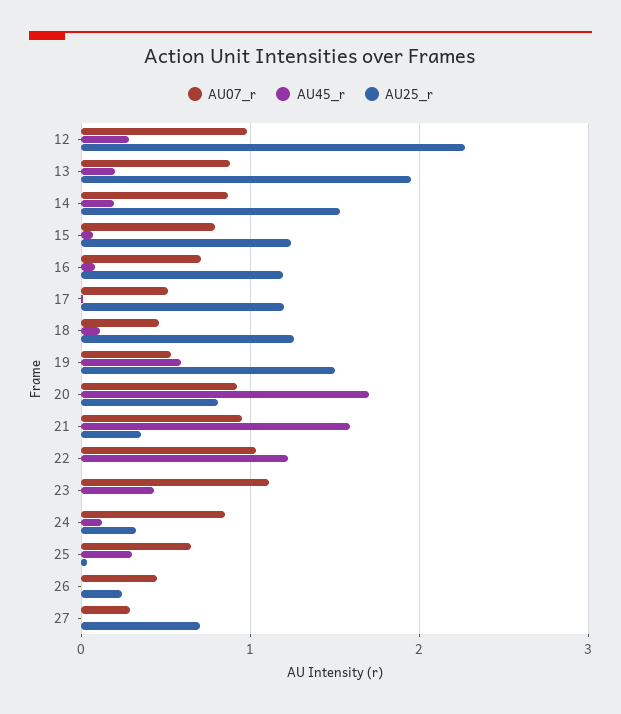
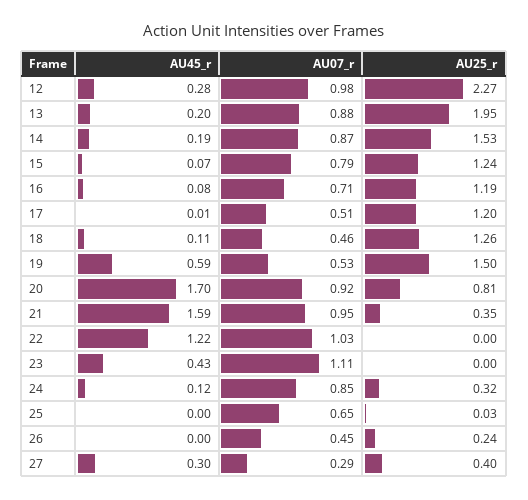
  {
    "AU07_r": {
      "12": 0.98,
      "13": 0.88,
      "14": 0.87,
      "15": 0.79,
      "16": 0.71,
      "17": 0.51,
      "18": 0.46,
      "19": 0.53,
      "20": 0.92,
      "21": 0.95,
      "22": 1.03,
      "23": 1.11,
      "24": 0.85,
      "25": 0.65,
      "26": 0.45,
      "27": 0.29
    },
    "AU45_r": {
      "12": 0.28,
      "13": 0.2,
      "14": 0.19,
      "15": 0.07,
      "16": 0.08,
      "17": 0.01,
      "18": 0.11,
      "19": 0.59,
      "20": 1.7,
      "21": 1.59,
      "22": 1.22,
      "23": 0.43,
      "24": 0.12,
-     "25": 0.3,
+     "25": 0,
      "26": 0,
-     "27": 0
+     "27": 0.3
    },
    "AU25_r": {
      "12": 2.27,
      "13": 1.95,
      "14": 1.53,
      "15": 1.24,
      "16": 1.19,
      "17": 1.2,
      "18": 1.26,
      "19": 1.5,
      "20": 0.81,
      "21": 0.35,
      "22": 0,
      "23": 0,
      "24": 0.32,
      "25": 0.03,
      "26": 0.24,
-     "27": 0.7
+     "27": 0.4
    }
  }

